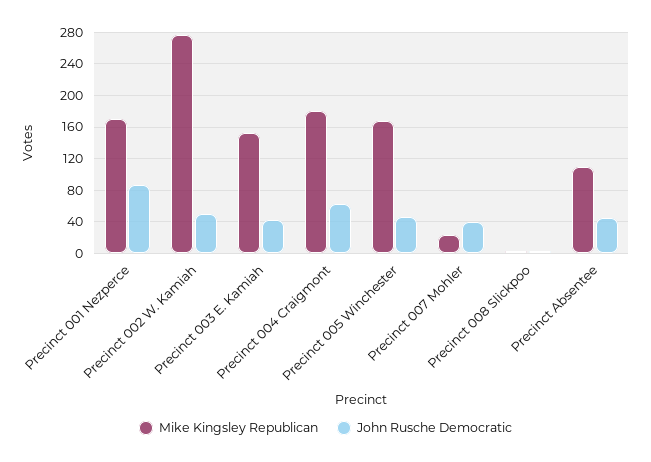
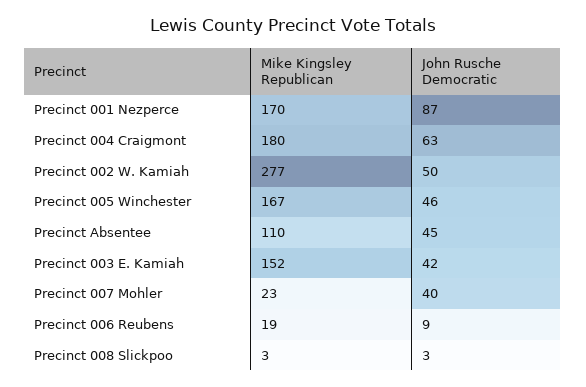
  {
    "Mike Kingsley Republican": {
      "Precinct 001 Nezperce": 170,
      "Precinct 002 W. Kamiah": 277,
      "Precinct 003 E. Kamiah": 152,
      "Precinct 004 Craigmont": 180,
      "Precinct 005 Winchester": 167,
      "Precinct 007 Mohler": 23,
      "Precinct 008 Slickpoo": 3,
-     "Precinct Absentee": 110
+     "Precinct Absentee": 110,
+     "Precinct 006 Reubens": 19
    },
    "John Rusche Democratic": {
      "Precinct 001 Nezperce": 87,
      "Precinct 002 W. Kamiah": 50,
      "Precinct 003 E. Kamiah": 42,
      "Precinct 004 Craigmont": 63,
      "Precinct 005 Winchester": 46,
      "Precinct 007 Mohler": 40,
      "Precinct 008 Slickpoo": 3,
-     "Precinct Absentee": 45
+     "Precinct Absentee": 45,
+     "Precinct 006 Reubens": 9
    }
  }

